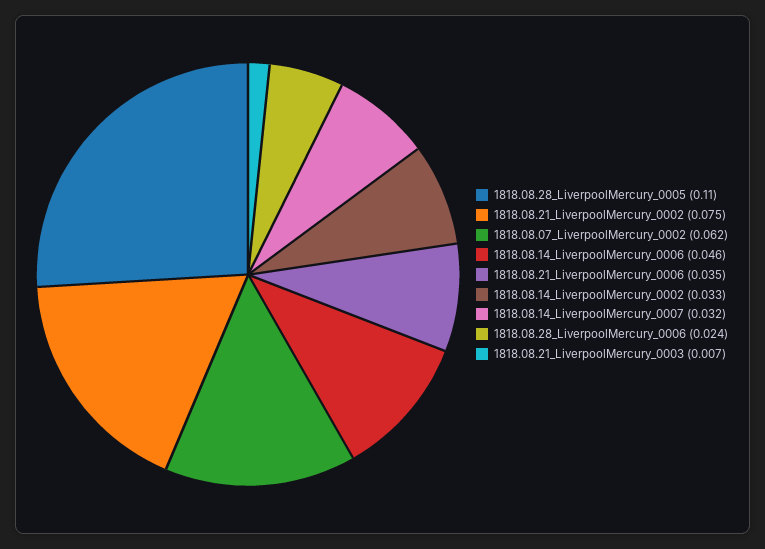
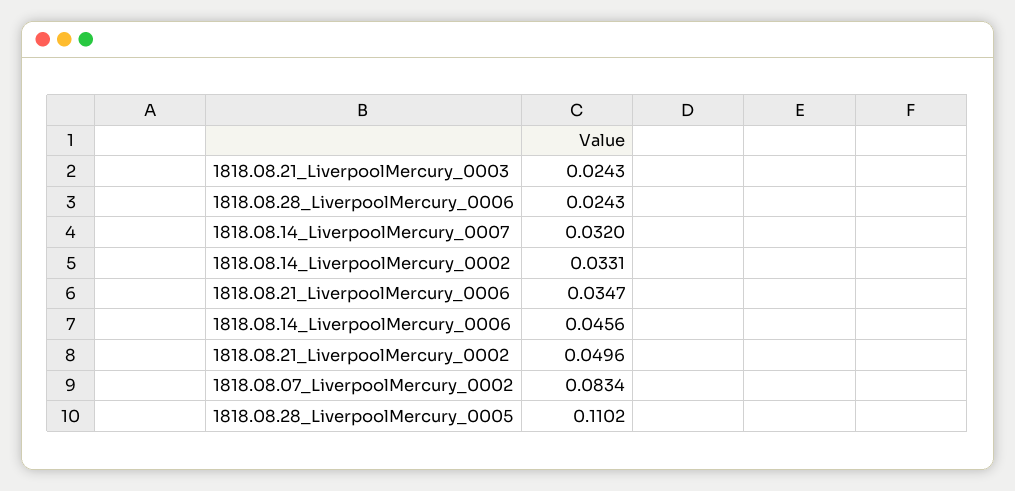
  {
    "1818.08.28_LiverpoolMercury_0005": 0.1102,
-   "1818.08.21_LiverpoolMercury_0002": 0.075,
+   "1818.08.21_LiverpoolMercury_0002": 0.0496,
-   "1818.08.07_LiverpoolMercury_0002": 0.062,
+   "1818.08.07_LiverpoolMercury_0002": 0.0834,
    "1818.08.14_LiverpoolMercury_0006": 0.0456,
    "1818.08.21_LiverpoolMercury_0006": 0.0347,
    "1818.08.14_LiverpoolMercury_0002": 0.0331,
    "1818.08.14_LiverpoolMercury_0007": 0.032,
    "1818.08.28_LiverpoolMercury_0006": 0.0243,
-   "1818.08.21_LiverpoolMercury_0003": 0.007
+   "1818.08.21_LiverpoolMercury_0003": 0.0243
  }

